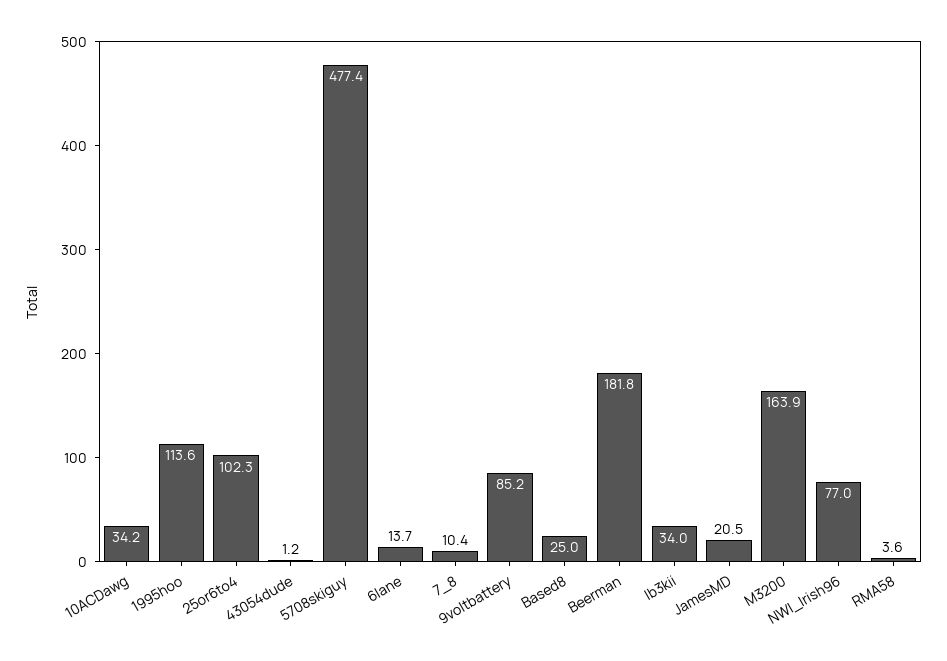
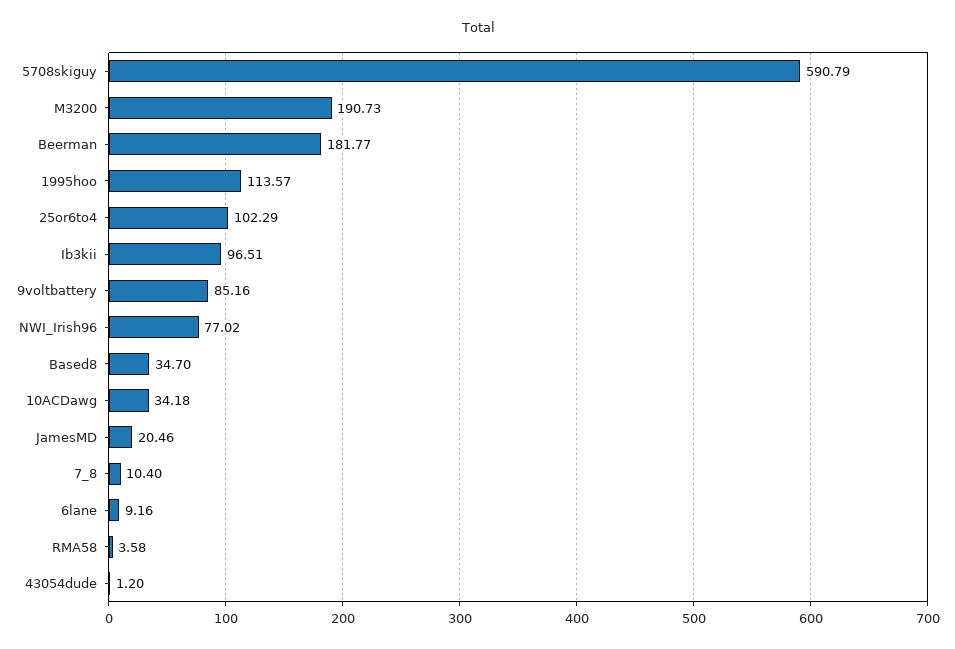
  {
    "10ACDawg": 34.18,
    "1995hoo": 113.57,
    "25or6to4": 102.29,
    "43054dude": 1.2,
-   "5708skiguy": 477.4,
+   "5708skiguy": 590.79,
-   "6lane": 13.7,
+   "6lane": 9.16,
    "7_8": 10.4,
    "9voltbattery": 85.16,
-   "Based8": 25,
+   "Based8": 34.7,
    "Beerman": 181.77,
-   "Ib3kii": 34,
+   "Ib3kii": 96.51,
    "JamesMD": 20.46,
-   "M3200": 163.9,
+   "M3200": 190.73,
    "NWI_Irish96": 77.02,
    "RMA58": 3.58
  }

